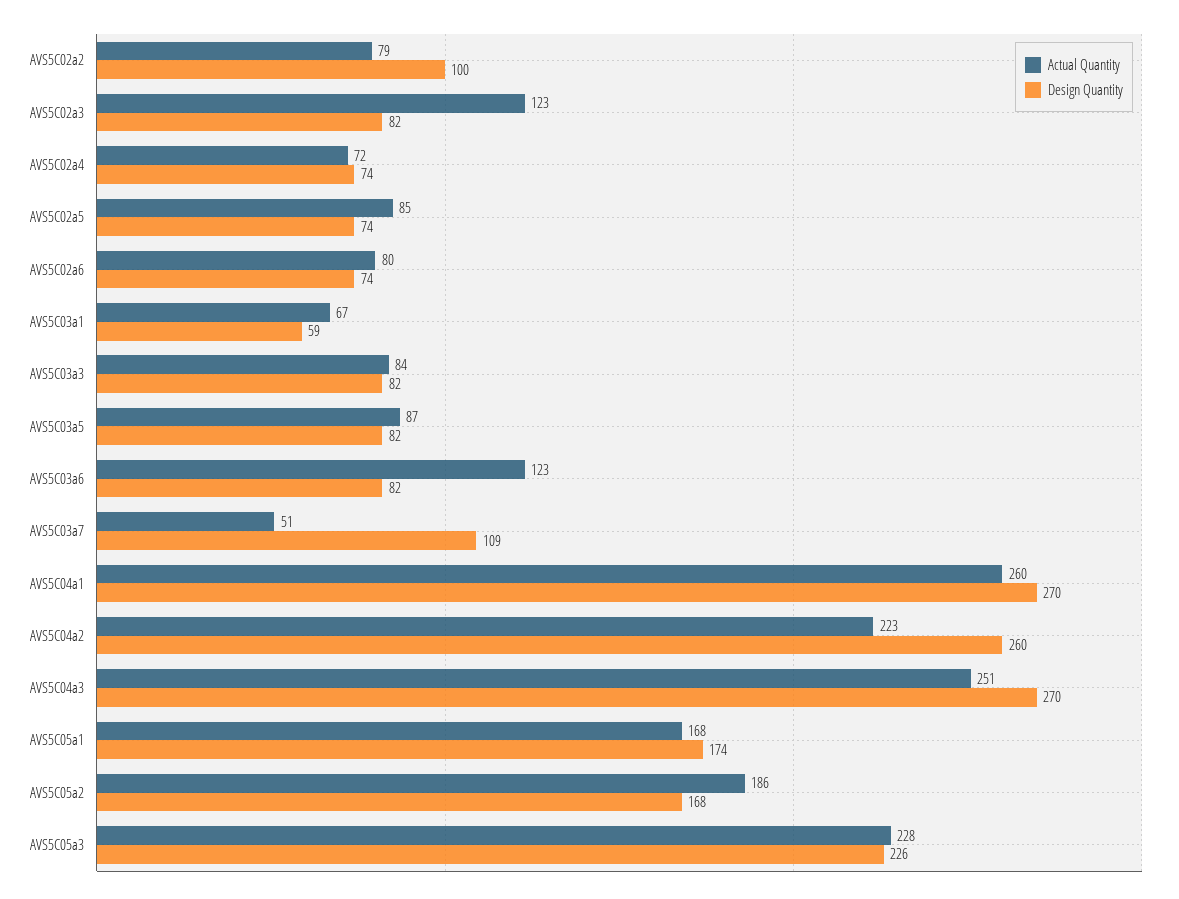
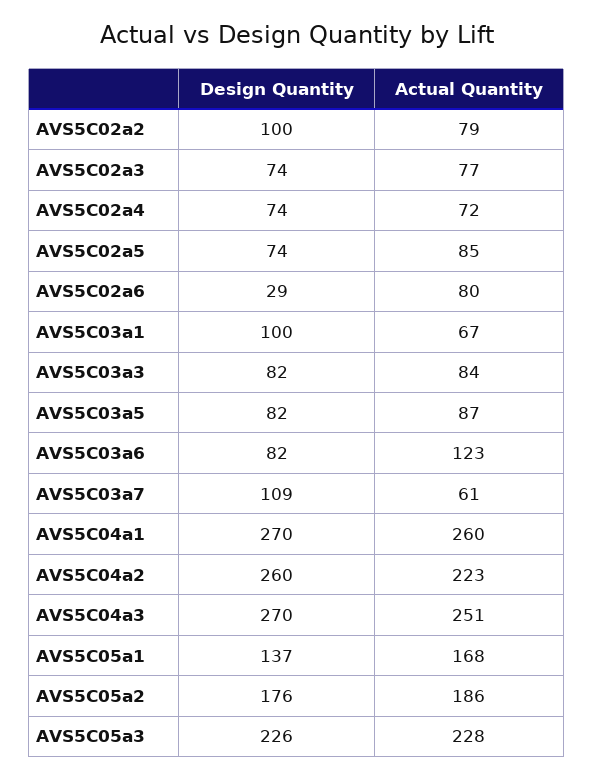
  {
    "Actual Quantity": {
      "AVS5C02a2": 79,
-     "AVS5C02a3": 123,
+     "AVS5C02a3": 77,
      "AVS5C02a4": 72,
      "AVS5C02a5": 85,
      "AVS5C02a6": 80,
      "AVS5C03a1": 67,
      "AVS5C03a3": 84,
      "AVS5C03a5": 87,
      "AVS5C03a6": 123,
-     "AVS5C03a7": 51,
+     "AVS5C03a7": 61,
      "AVS5C04a1": 260,
      "AVS5C04a2": 223,
      "AVS5C04a3": 251,
      "AVS5C05a1": 168,
      "AVS5C05a2": 186,
      "AVS5C05a3": 228
    },
    "Design Quantity": {
      "AVS5C02a2": 100,
-     "AVS5C02a3": 82,
+     "AVS5C02a3": 74,
      "AVS5C02a4": 74,
      "AVS5C02a5": 74,
-     "AVS5C02a6": 74,
+     "AVS5C02a6": 29,
-     "AVS5C03a1": 59,
+     "AVS5C03a1": 100,
      "AVS5C03a3": 82,
      "AVS5C03a5": 82,
      "AVS5C03a6": 82,
      "AVS5C03a7": 109,
      "AVS5C04a1": 270,
      "AVS5C04a2": 260,
      "AVS5C04a3": 270,
-     "AVS5C05a1": 174,
+     "AVS5C05a1": 137,
-     "AVS5C05a2": 168,
+     "AVS5C05a2": 176,
      "AVS5C05a3": 226
    }
  }

